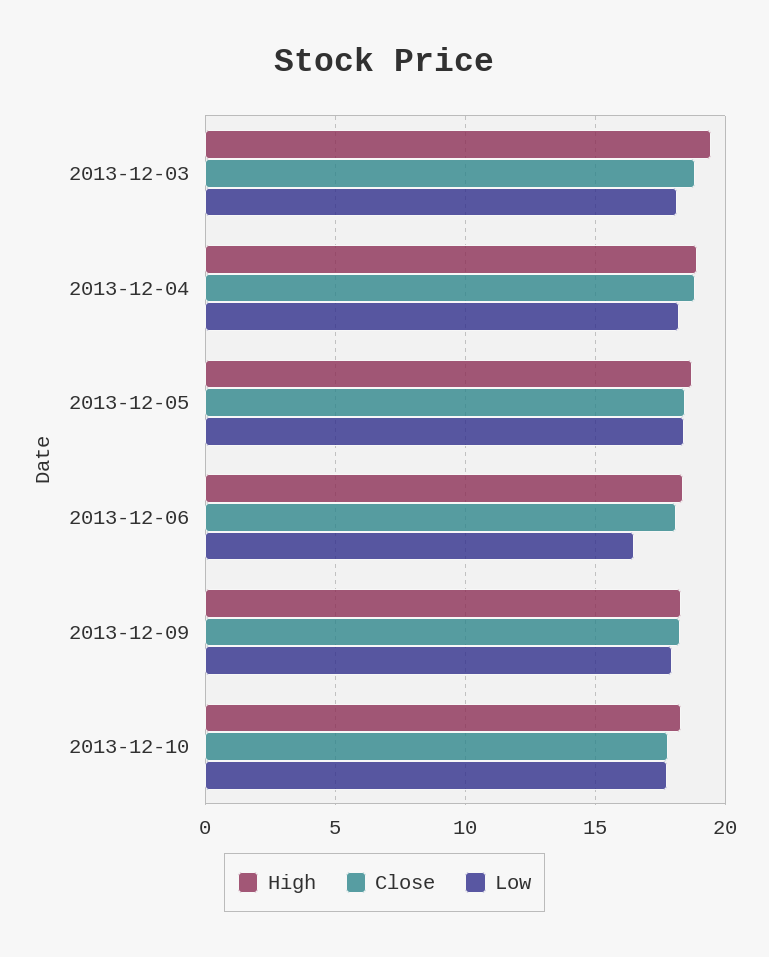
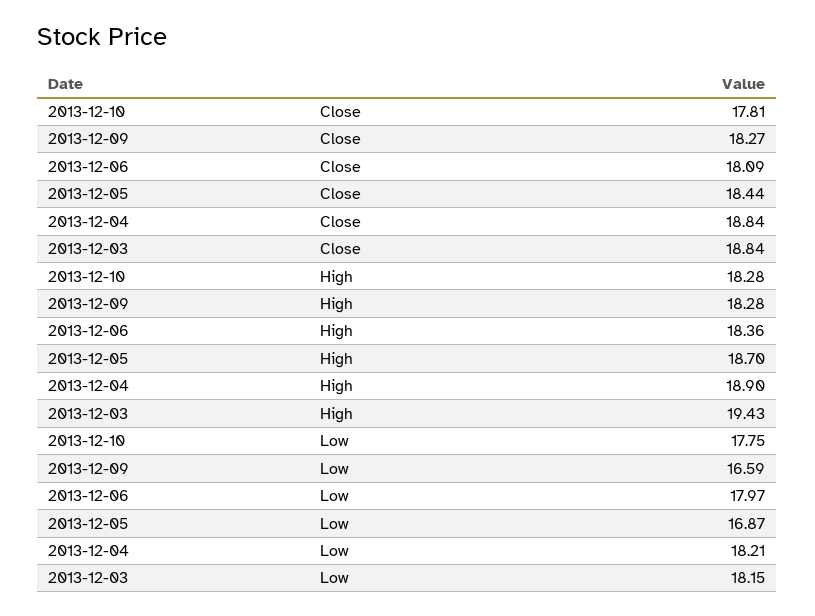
  {
    "High": {
      "2013-12-03": 19.43,
      "2013-12-04": 18.9,
      "2013-12-05": 18.7,
      "2013-12-06": 18.36,
      "2013-12-09": 18.28,
      "2013-12-10": 18.28
    },
    "Close": {
      "2013-12-03": 18.84,
      "2013-12-04": 18.84,
      "2013-12-05": 18.44,
      "2013-12-06": 18.09,
      "2013-12-09": 18.27,
      "2013-12-10": 17.81
    },
    "Low": {
      "2013-12-03": 18.15,
      "2013-12-04": 18.21,
-     "2013-12-05": 18.5,
+     "2013-12-05": 16.87,
-     "2013-12-06": 16.5,
+     "2013-12-06": 17.97,
-     "2013-12-09": 18,
+     "2013-12-09": 16.59,
      "2013-12-10": 17.75
    }
  }

